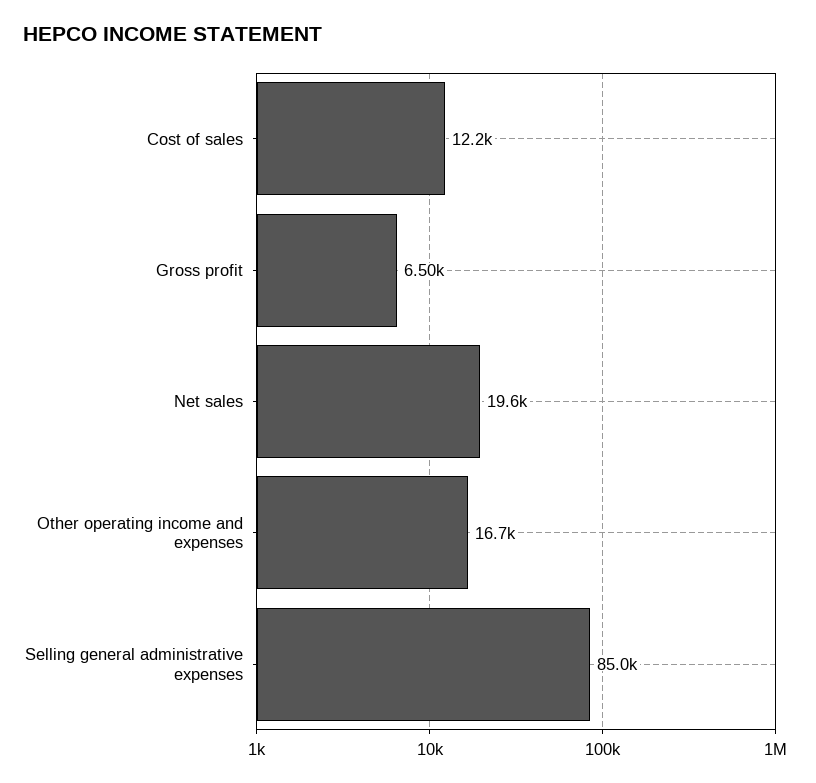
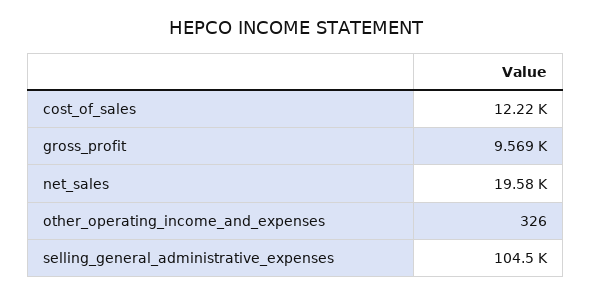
  {
    "Cost of sales": 12220,
-   "Gross profit": 6500,
+   "Gross profit": 9569,
    "Net sales": 19580,
-   "Other operating income and expenses": 16700,
+   "Other operating income and expenses": 326,
-   "Selling general administrative expenses": 85000
+   "Selling general administrative expenses": 104500
  }

